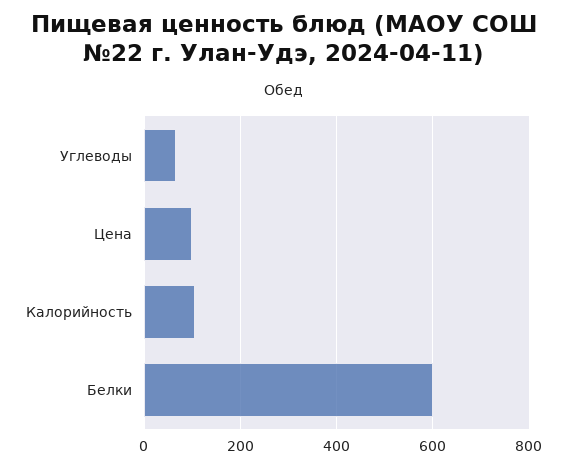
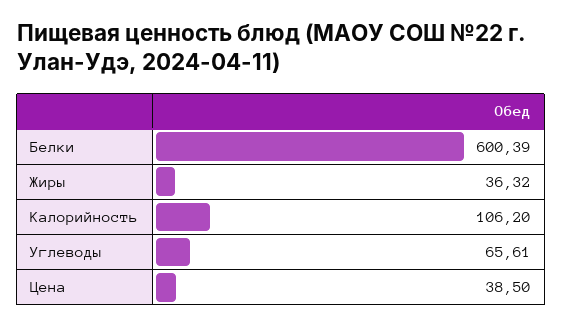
  {
    "Углеводы": 65.61,
-   "Цена": 100,
+   "Цена": 38.5,
    "Калорийность": 106.2,
-   "Белки": 600.39
+   "Белки": 600.39,
+   "Жиры": 36.32
  }

